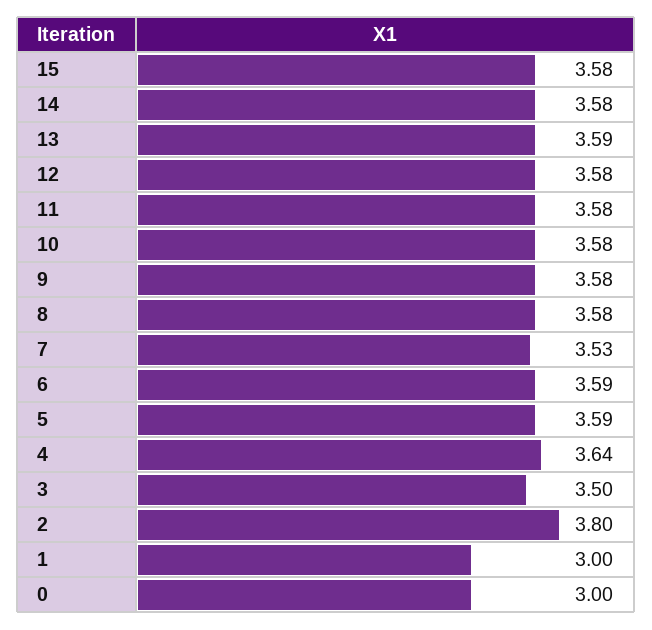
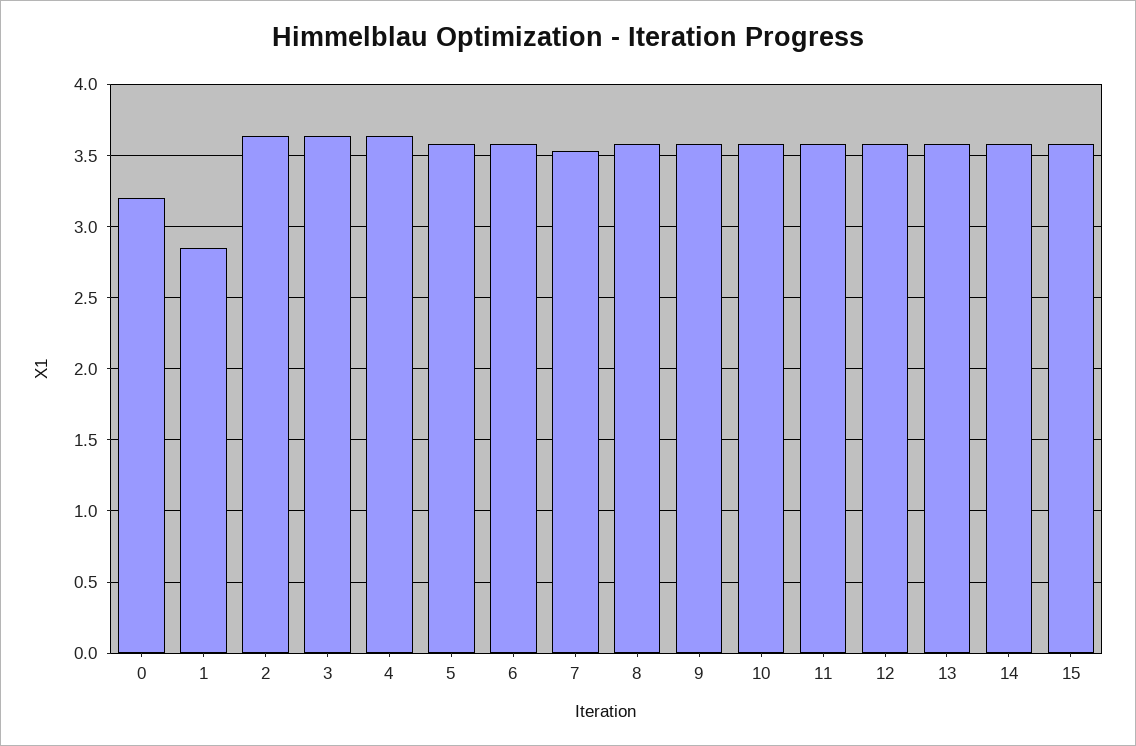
  {
    "15": 3.58,
    "14": 3.58,
    "13": 3.59,
    "12": 3.58,
    "11": 3.58,
    "10": 3.58,
    "9": 3.58,
    "8": 3.58,
    "7": 3.53,
    "6": 3.59,
    "5": 3.59,
    "4": 3.64,
-   "3": 3.5,
+   "3": 3.65,
-   "2": 3.8,
+   "2": 3.65,
-   "1": 3,
+   "1": 2.85,
-   "0": 3
+   "0": 3.2
  }

